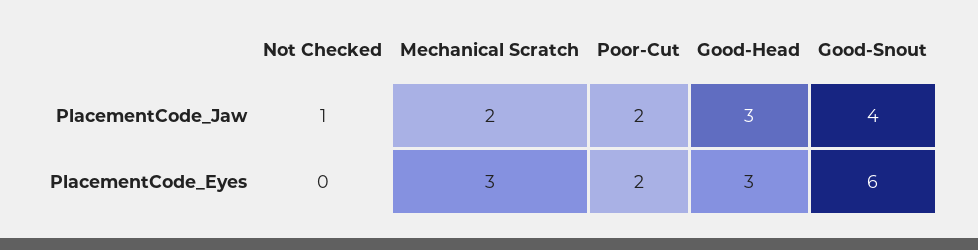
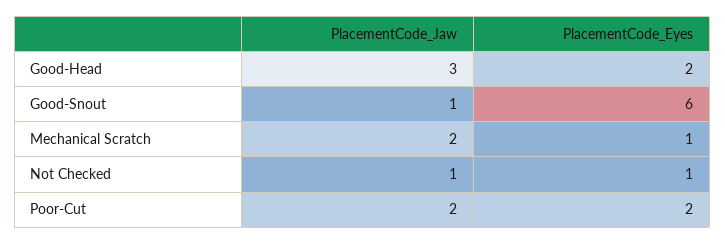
  {
    "Not Checked": {
      "PlacementCode_Jaw": 1,
-     "PlacementCode_Eyes": 0
+     "PlacementCode_Eyes": 1
    },
    "Mechanical Scratch": {
      "PlacementCode_Jaw": 2,
-     "PlacementCode_Eyes": 3
+     "PlacementCode_Eyes": 1
    },
    "Poor-Cut": {
      "PlacementCode_Jaw": 2,
      "PlacementCode_Eyes": 2
    },
    "Good-Head": {
      "PlacementCode_Jaw": 3,
-     "PlacementCode_Eyes": 3
+     "PlacementCode_Eyes": 2
    },
    "Good-Snout": {
-     "PlacementCode_Jaw": 4,
+     "PlacementCode_Jaw": 1,
      "PlacementCode_Eyes": 6
    }
  }

